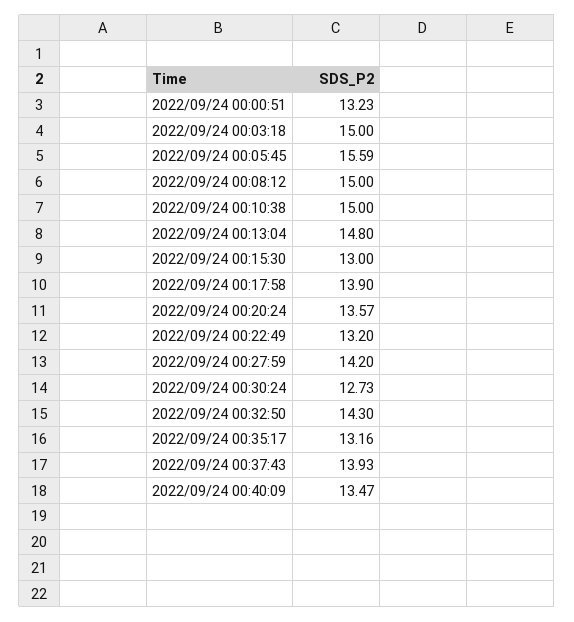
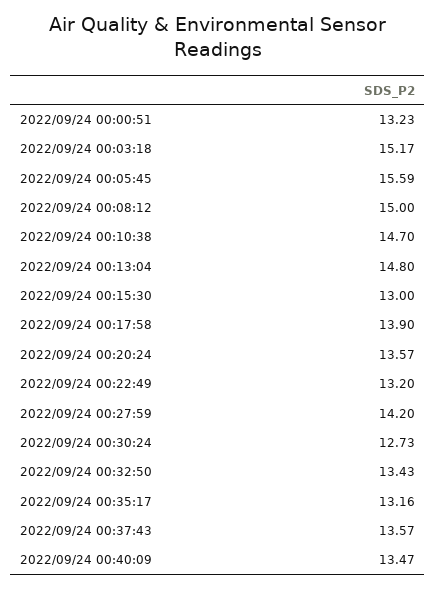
  {
    "2022/09/24 00:00:51": 13.23,
-   "2022/09/24 00:03:18": 15,
+   "2022/09/24 00:03:18": 15.17,
    "2022/09/24 00:05:45": 15.59,
    "2022/09/24 00:08:12": 15,
-   "2022/09/24 00:10:38": 15,
+   "2022/09/24 00:10:38": 14.7,
    "2022/09/24 00:13:04": 14.8,
    "2022/09/24 00:15:30": 13,
    "2022/09/24 00:17:58": 13.9,
    "2022/09/24 00:20:24": 13.57,
    "2022/09/24 00:22:49": 13.2,
    "2022/09/24 00:27:59": 14.2,
    "2022/09/24 00:30:24": 12.73,
-   "2022/09/24 00:32:50": 14.3,
+   "2022/09/24 00:32:50": 13.43,
    "2022/09/24 00:35:17": 13.16,
-   "2022/09/24 00:37:43": 13.93,
+   "2022/09/24 00:37:43": 13.57,
    "2022/09/24 00:40:09": 13.47
  }

